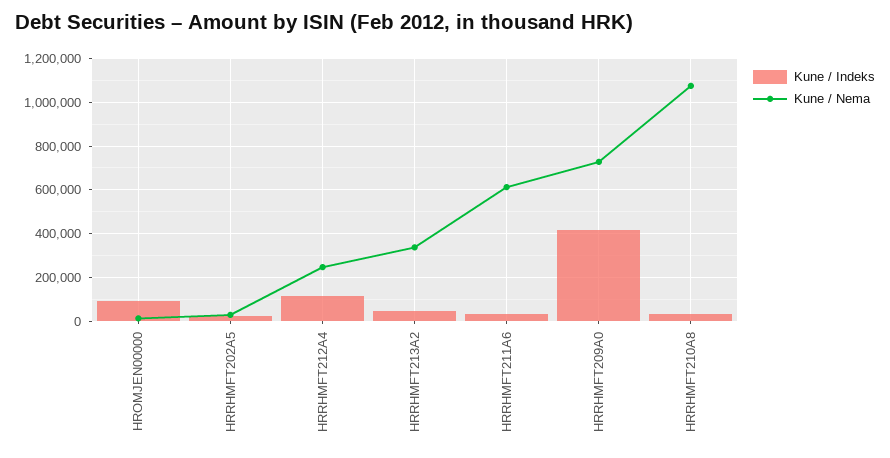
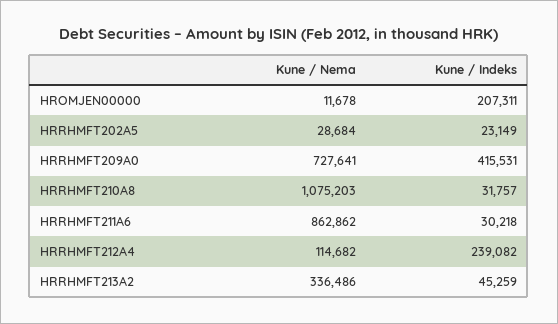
  {
    "Kune / Indeks": {
-     "HROMJEN00000": 100000,
+     "HROMJEN00000": 207311,
      "HRRHMFT202A5": 23149,
-     "HRRHMFT212A4": 100000,
+     "HRRHMFT212A4": 239082,
      "HRRHMFT213A2": 45259,
      "HRRHMFT211A6": 30218,
      "HRRHMFT209A0": 415531,
      "HRRHMFT210A8": 31757
    },
    "Kune / Nema": {
      "HROMJEN00000": 11678,
      "HRRHMFT202A5": 28684,
-     "HRRHMFT212A4": 250000,
+     "HRRHMFT212A4": 114682,
      "HRRHMFT213A2": 336486,
-     "HRRHMFT211A6": 600000,
+     "HRRHMFT211A6": 862862,
      "HRRHMFT209A0": 727641,
      "HRRHMFT210A8": 1075203
    }
  }

